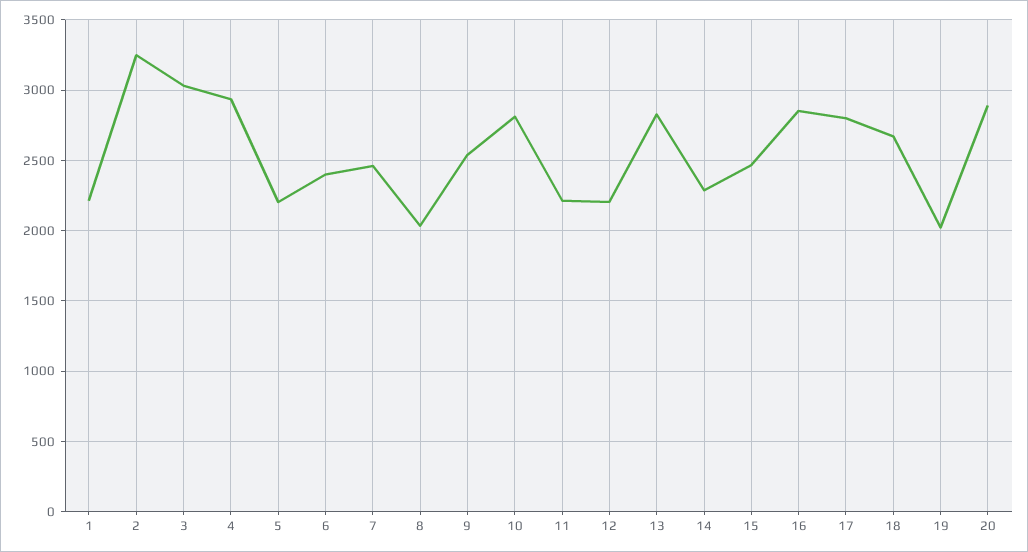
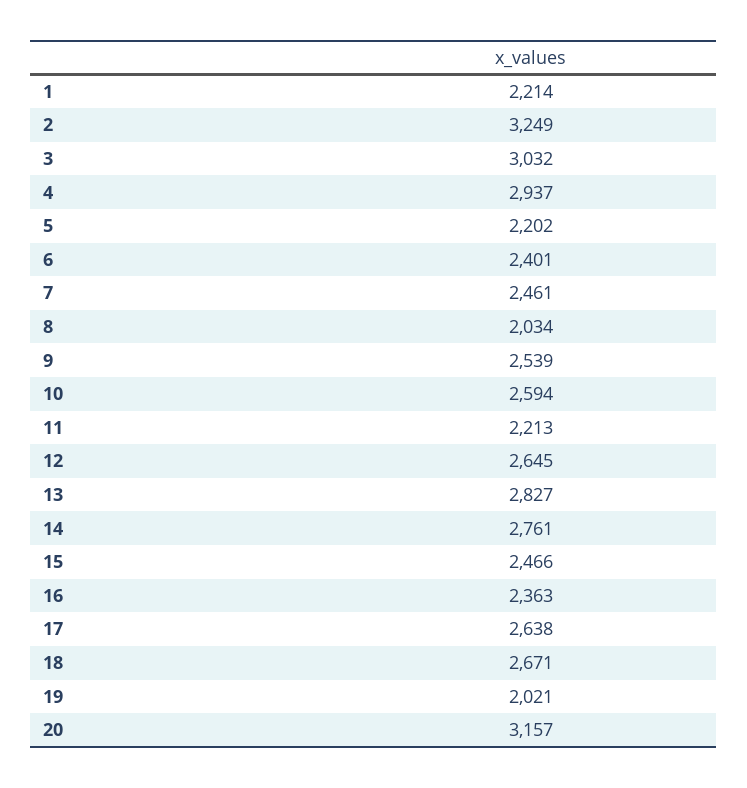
  {
    "1": 2214,
    "2": 3249,
    "3": 3032,
    "4": 2937,
    "5": 2202,
    "6": 2401,
    "7": 2461,
    "8": 2034,
    "9": 2539,
-   "10": 2800,
+   "10": 2594,
    "11": 2213,
-   "12": 2200,
+   "12": 2645,
    "13": 2827,
-   "14": 2300,
+   "14": 2761,
    "15": 2466,
-   "16": 2850,
+   "16": 2363,
-   "17": 2800,
+   "17": 2638,
    "18": 2671,
    "19": 2021,
-   "20": 2900
+   "20": 3157
  }

